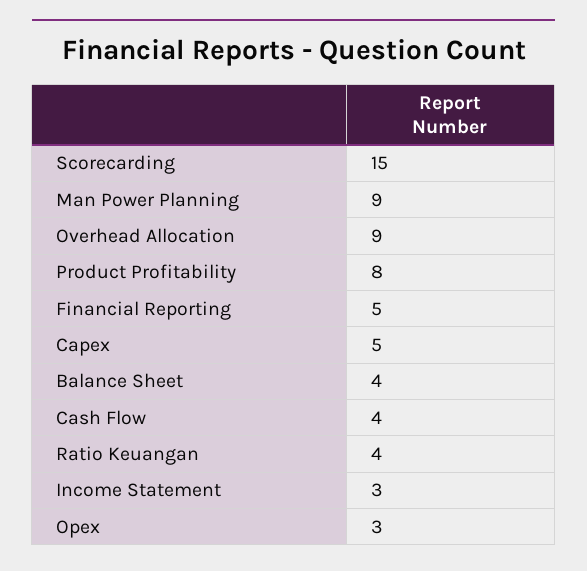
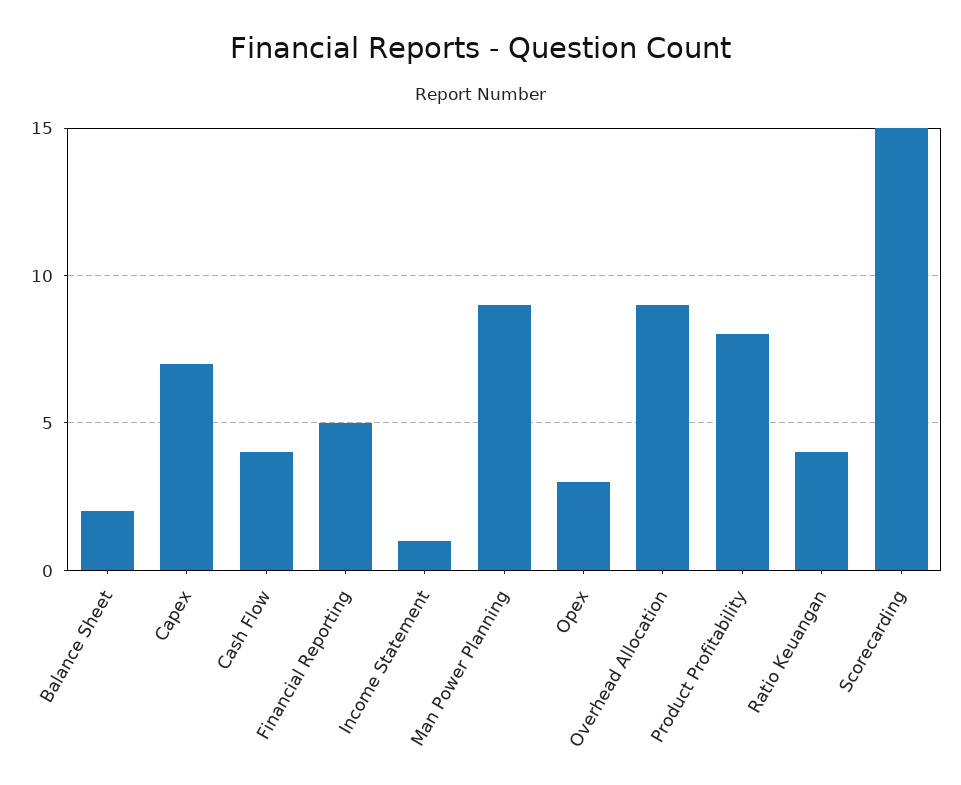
  {
    "Scorecarding": 15,
    "Man Power Planning": 9,
    "Overhead Allocation": 9,
    "Product Profitability": 8,
    "Financial Reporting": 5,
-   "Capex": 5,
+   "Capex": 7,
-   "Balance Sheet": 4,
+   "Balance Sheet": 2,
    "Cash Flow": 4,
    "Ratio Keuangan": 4,
-   "Income Statement": 3,
+   "Income Statement": 1,
    "Opex": 3
  }

